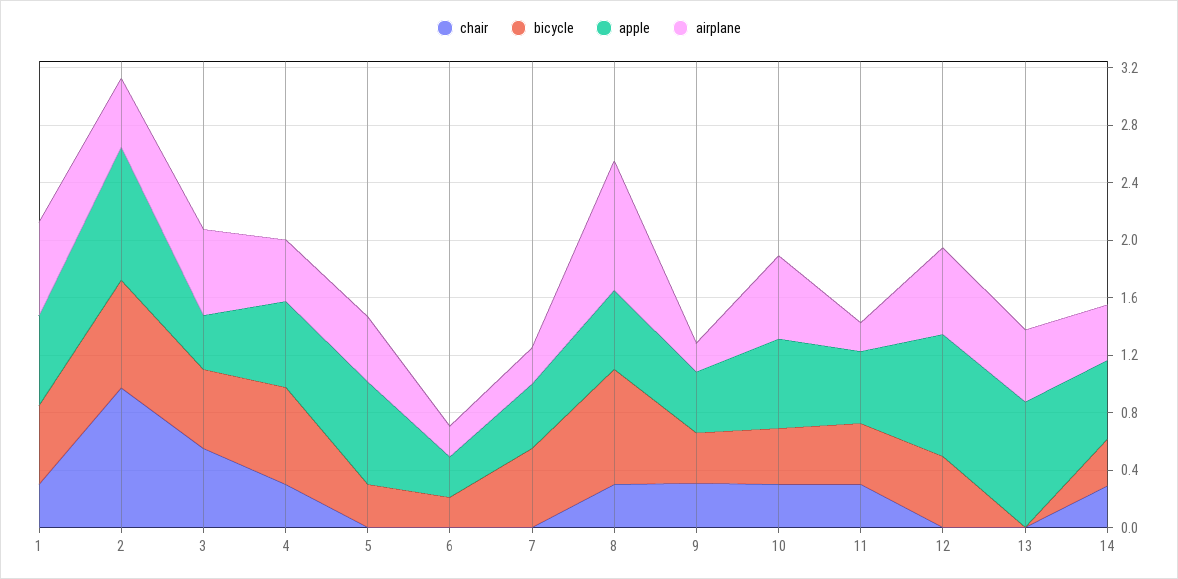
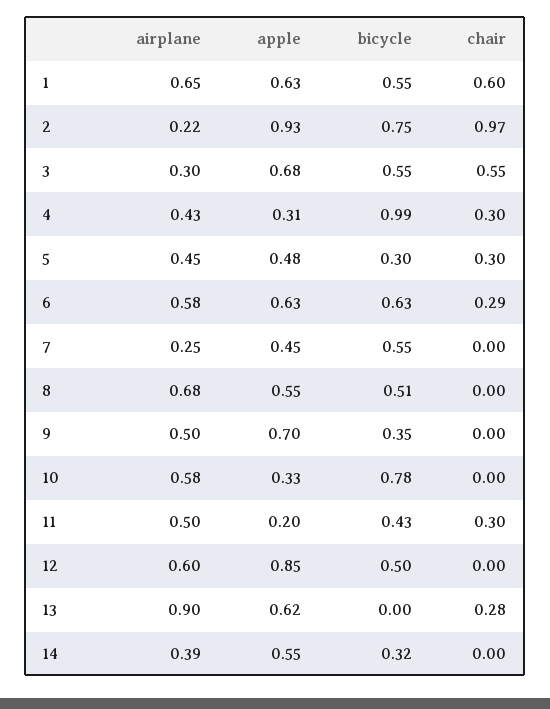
  {
    "chair": {
-     "1": 0.3,
+     "1": 0.6,
      "2": 0.97,
      "3": 0.55,
      "4": 0.3,
-     "5": 0,
+     "5": 0.3,
-     "6": 0,
+     "6": 0.29,
      "7": 0,
-     "8": 0.3,
+     "8": 0,
-     "9": 0.3,
+     "9": 0,
-     "10": 0.3,
+     "10": 0,
      "11": 0.3,
      "12": 0,
-     "13": 0,
+     "13": 0.28,
-     "14": 0.3
+     "14": 0
    },
    "bicycle": {
      "1": 0.55,
      "2": 0.75,
      "3": 0.55,
-     "4": 0.7,
+     "4": 0.99,
      "5": 0.3,
-     "6": 0.2,
+     "6": 0.63,
      "7": 0.55,
-     "8": 0.8,
+     "8": 0.51,
      "9": 0.35,
-     "10": 0.4,
+     "10": 0.78,
      "11": 0.43,
      "12": 0.5,
      "13": 0,
      "14": 0.32
    },
    "apple": {
      "1": 0.63,
      "2": 0.93,
-     "3": 0.4,
+     "3": 0.68,
-     "4": 0.6,
+     "4": 0.31,
-     "5": 0.7,
+     "5": 0.48,
-     "6": 0.3,
+     "6": 0.63,
      "7": 0.45,
      "8": 0.55,
-     "9": 0.4,
+     "9": 0.7,
-     "10": 0.6,
+     "10": 0.33,
-     "11": 0.5,
+     "11": 0.2,
      "12": 0.85,
-     "13": 0.9,
+     "13": 0.62,
      "14": 0.55
    },
    "airplane": {
      "1": 0.65,
-     "2": 0.5,
+     "2": 0.22,
-     "3": 0.6,
+     "3": 0.3,
      "4": 0.43,
      "5": 0.45,
-     "6": 0.2,
+     "6": 0.58,
      "7": 0.25,
-     "8": 0.9,
+     "8": 0.68,
-     "9": 0.2,
+     "9": 0.5,
      "10": 0.58,
-     "11": 0.2,
+     "11": 0.5,
      "12": 0.6,
-     "13": 0.5,
+     "13": 0.9,
      "14": 0.39
    }
  }

